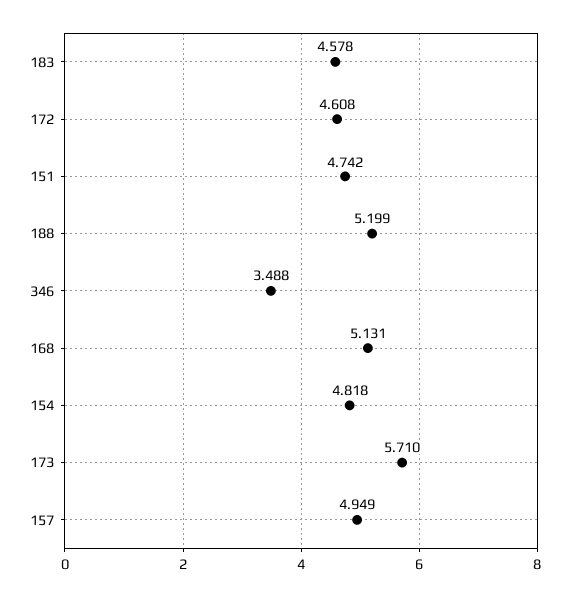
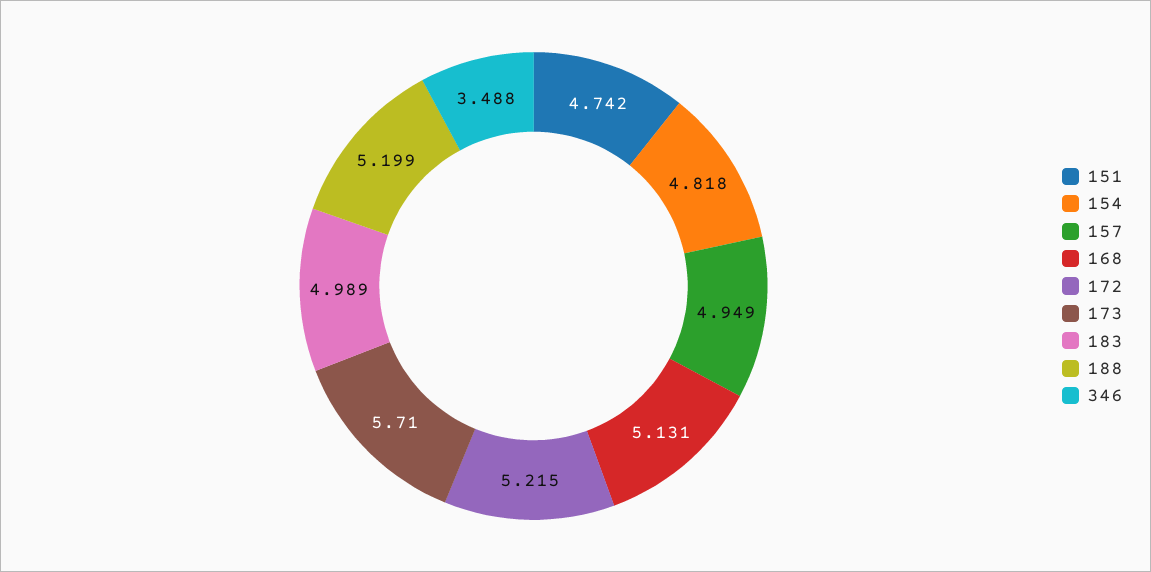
  {
-   "183": 4.578,
+   "183": 4.989,
-   "172": 4.608,
+   "172": 5.215,
    "151": 4.742,
    "188": 5.199,
    "346": 3.488,
    "168": 5.131,
    "154": 4.818,
    "173": 5.71,
    "157": 4.949
  }

